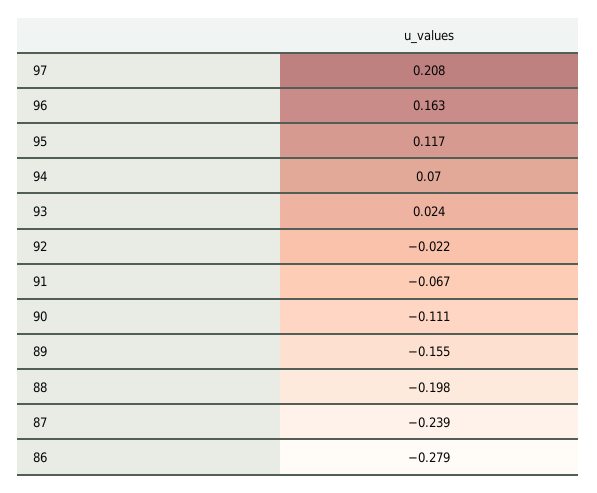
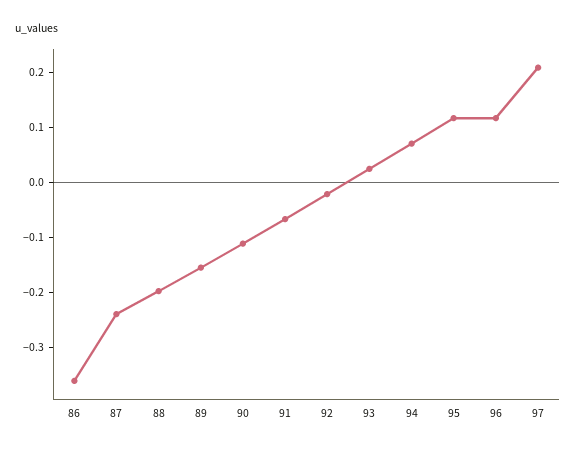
  {
    "97": 0.208,
-   "96": 0.163,
+   "96": 0.12,
    "95": 0.117,
    "94": 0.07,
    "93": 0.024,
    "92": -0.022,
    "91": -0.067,
    "90": -0.111,
    "89": -0.155,
    "88": -0.198,
    "87": -0.239,
-   "86": -0.279
+   "86": -0.36
  }

